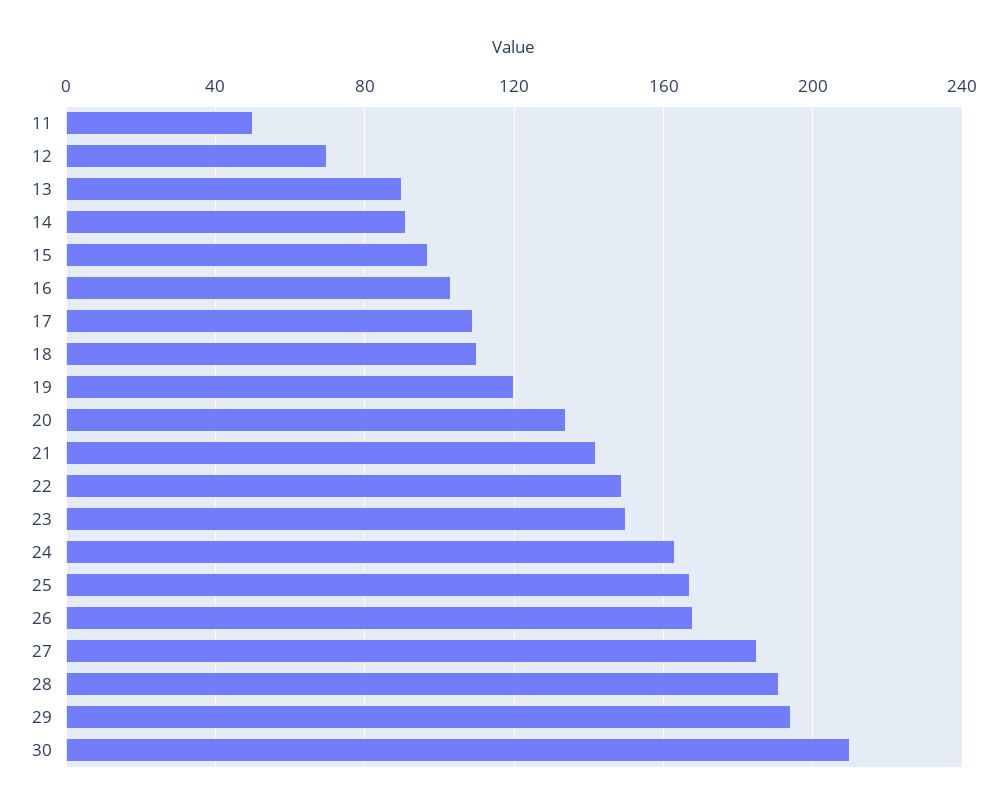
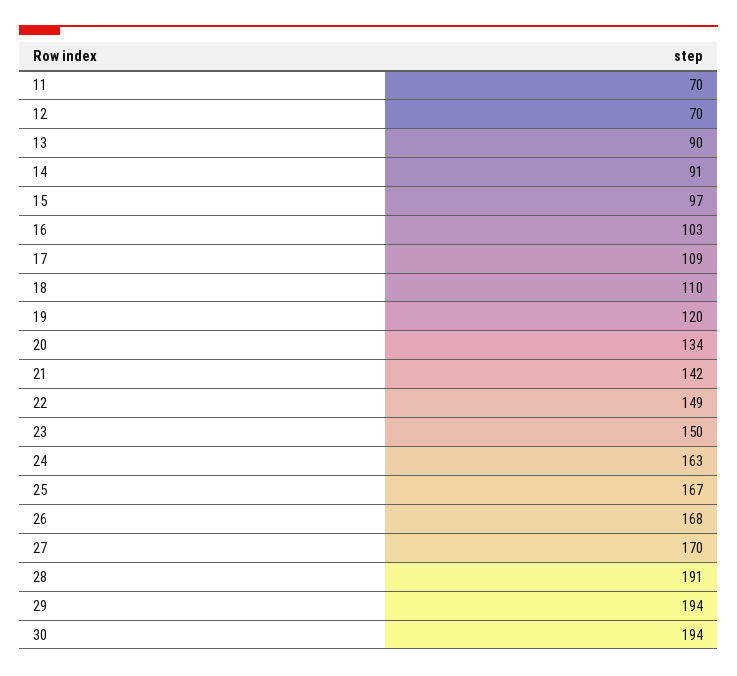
  {
-   "11": 50,
+   "11": 70,
    "12": 70,
    "13": 90,
    "14": 91,
    "15": 97,
    "16": 103,
    "17": 109,
    "18": 110,
    "19": 120,
    "20": 134,
    "21": 142,
    "22": 149,
    "23": 150,
    "24": 163,
    "25": 167,
    "26": 168,
-   "27": 185,
+   "27": 170,
    "28": 191,
    "29": 194,
-   "30": 210
+   "30": 194
  }

